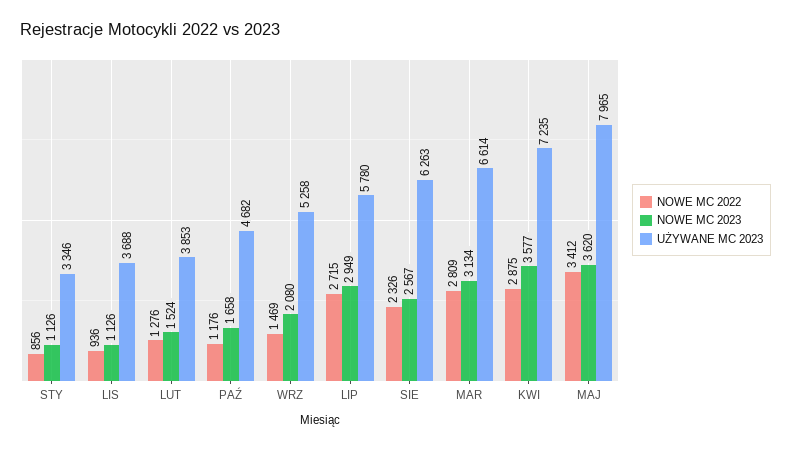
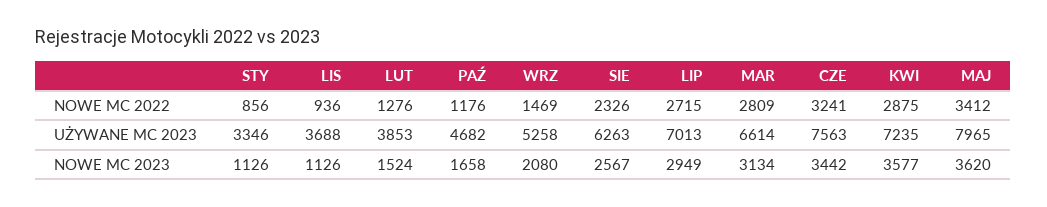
  {
    "NOWE MC 2022": {
      "STY": 856,
      "LIS": 936,
      "LUT": 1276,
      "PAŹ": 1176,
      "WRZ": 1469,
      "LIP": 2715,
      "SIE": 2326,
      "MAR": 2809,
      "KWI": 2875,
-     "MAJ": 3412
+     "MAJ": 3412,
+     "CZE": 3241
    },
    "NOWE MC 2023": {
      "STY": 1126,
      "LIS": 1126,
      "LUT": 1524,
      "PAŹ": 1658,
      "WRZ": 2080,
      "LIP": 2949,
      "SIE": 2567,
      "MAR": 3134,
      "KWI": 3577,
-     "MAJ": 3620
+     "MAJ": 3620,
+     "CZE": 3442
    },
    "UŻYWANE MC 2023": {
      "STY": 3346,
      "LIS": 3688,
      "LUT": 3853,
      "PAŹ": 4682,
      "WRZ": 5258,
-     "LIP": 5780,
+     "LIP": 7013,
      "SIE": 6263,
      "MAR": 6614,
      "KWI": 7235,
-     "MAJ": 7965
+     "MAJ": 7965,
+     "CZE": 7563
    }
  }

